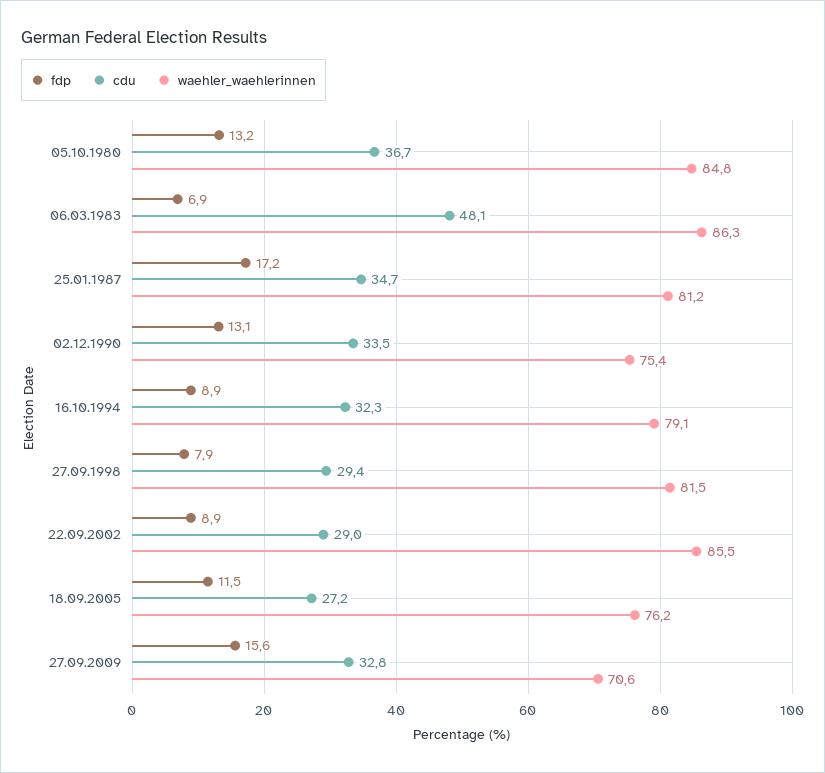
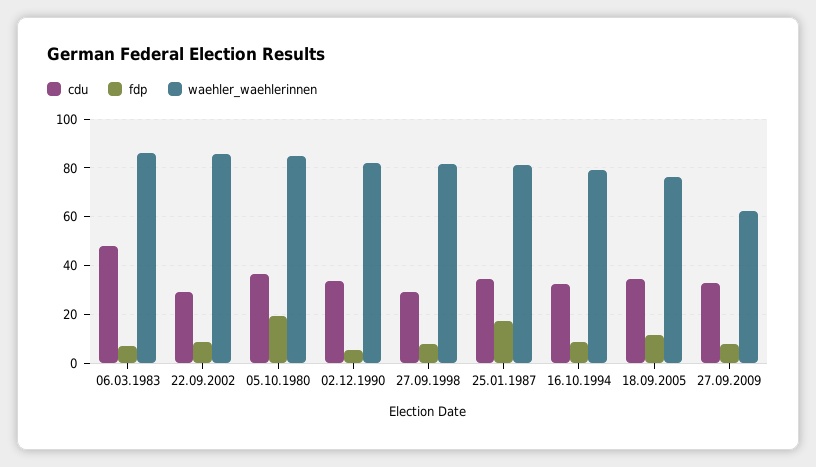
  {
    "fdp": {
-     "05.10.1980": 13.2,
+     "05.10.1980": 20,
      "06.03.1983": 6.9,
      "25.01.1987": 17.2,
-     "02.12.1990": 13.1,
+     "02.12.1990": 5,
      "16.10.1994": 8.9,
      "27.09.1998": 7.9,
      "22.09.2002": 8.9,
      "18.09.2005": 11.5,
-     "27.09.2009": 15.6
+     "27.09.2009": 7.5
    },
    "cdu": {
      "05.10.1980": 36.7,
      "06.03.1983": 48.1,
      "25.01.1987": 34.7,
      "02.12.1990": 33.5,
      "16.10.1994": 32.3,
      "27.09.1998": 29.4,
      "22.09.2002": 29,
-     "18.09.2005": 27.2,
+     "18.09.2005": 35,
      "27.09.2009": 32.8
    },
    "waehler_waehlerinnen": {
      "05.10.1980": 84.8,
      "06.03.1983": 86.3,
      "25.01.1987": 81.2,
-     "02.12.1990": 75.4,
+     "02.12.1990": 82.5,
      "16.10.1994": 79.1,
      "27.09.1998": 81.5,
      "22.09.2002": 85.5,
      "18.09.2005": 76.2,
-     "27.09.2009": 70.6
+     "27.09.2009": 62.5
    }
  }

